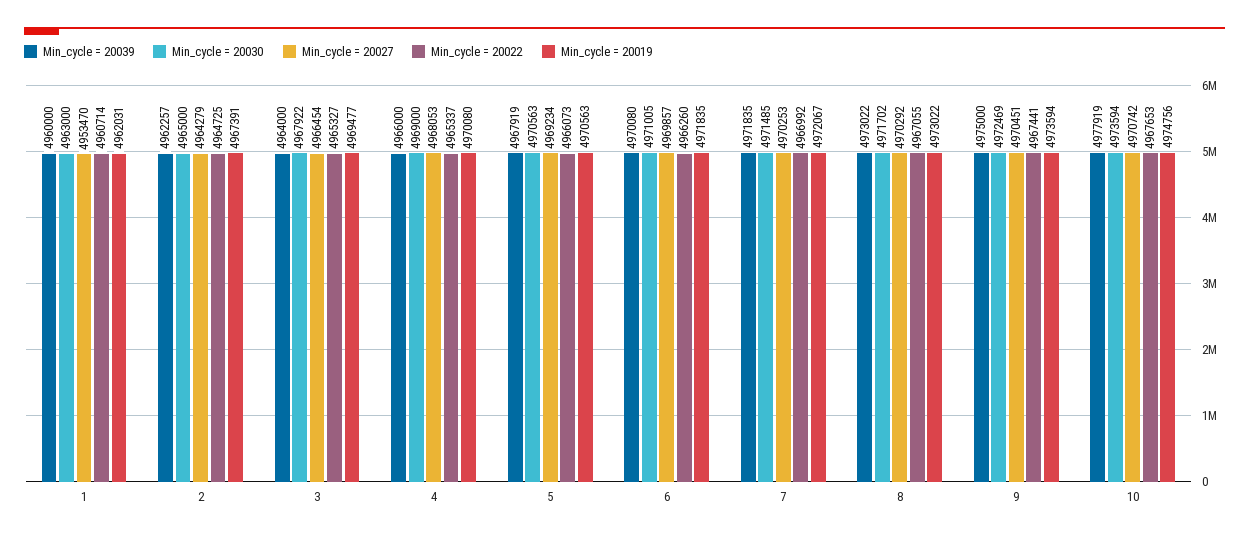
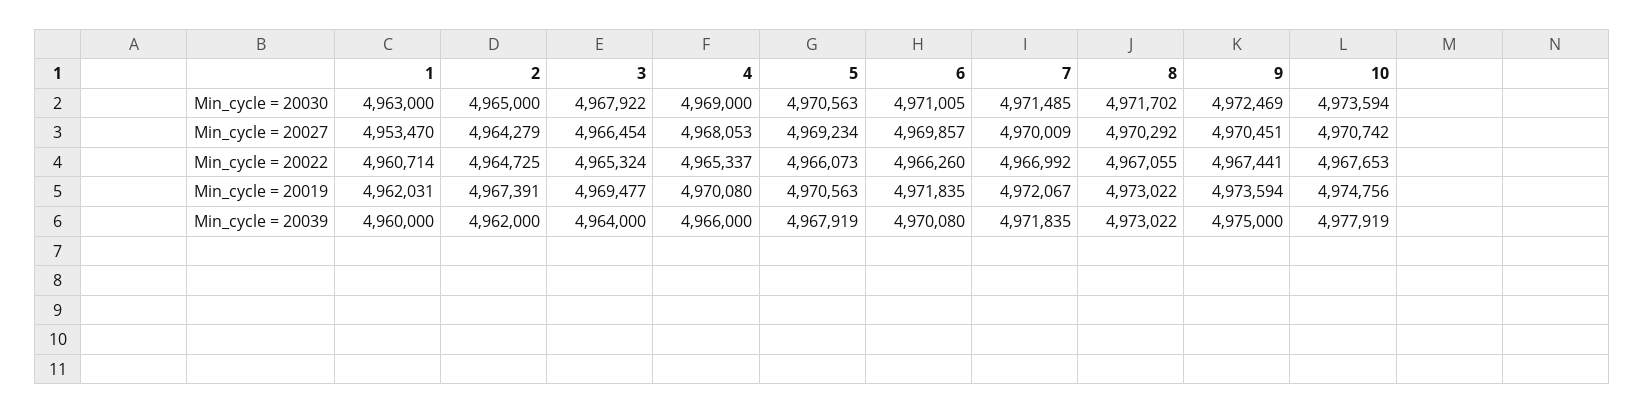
  {
    "Min_cycle = 20039": {
      "1": 4960000,
-     "2": 4962257,
+     "2": 4962000,
      "3": 4964000,
      "4": 4966000,
      "5": 4967919,
      "6": 4970080,
      "7": 4971835,
      "8": 4973022,
      "9": 4975000,
      "10": 4977919
    },
    "Min_cycle = 20030": {
      "1": 4963000,
      "2": 4965000,
      "3": 4967922,
      "4": 4969000,
      "5": 4970563,
      "6": 4971005,
      "7": 4971485,
      "8": 4971702,
      "9": 4972469,
      "10": 4973594
    },
    "Min_cycle = 20027": {
      "1": 4953470,
      "2": 4964279,
      "3": 4966454,
      "4": 4968053,
      "5": 4969234,
      "6": 4969857,
-     "7": 4970253,
+     "7": 4970009,
      "8": 4970292,
      "9": 4970451,
      "10": 4970742
    },
    "Min_cycle = 20022": {
      "1": 4960714,
      "2": 4964725,
-     "3": 4965327,
+     "3": 4965324,
      "4": 4965337,
      "5": 4966073,
      "6": 4966260,
      "7": 4966992,
      "8": 4967055,
      "9": 4967441,
      "10": 4967653
    },
    "Min_cycle = 20019": {
      "1": 4962031,
      "2": 4967391,
      "3": 4969477,
      "4": 4970080,
      "5": 4970563,
      "6": 4971835,
      "7": 4972067,
      "8": 4973022,
      "9": 4973594,
      "10": 4974756
    }
  }

